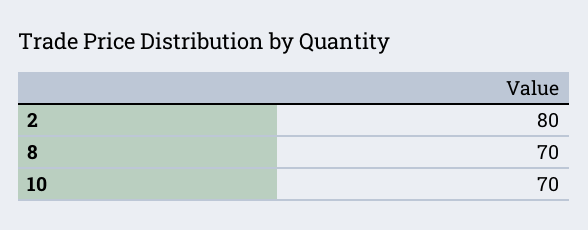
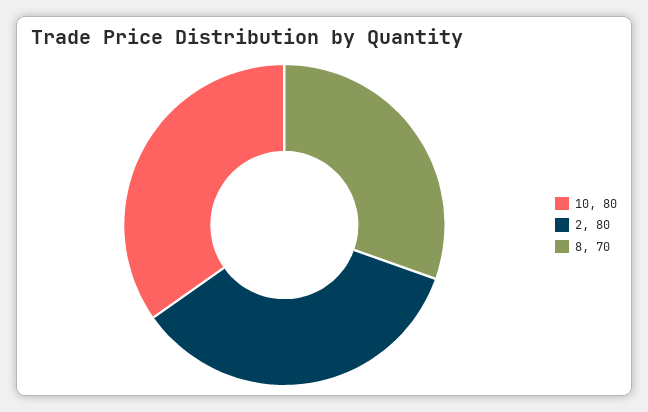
  {
    "2": 80,
    "8": 70,
-   "10": 70
+   "10": 80
  }

